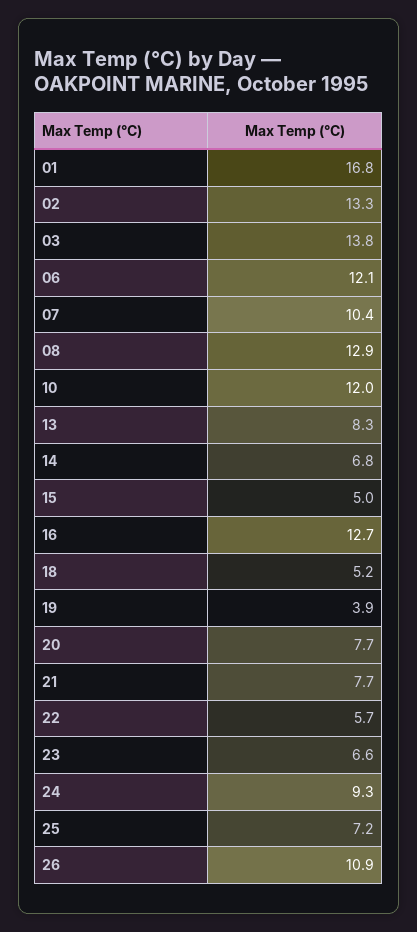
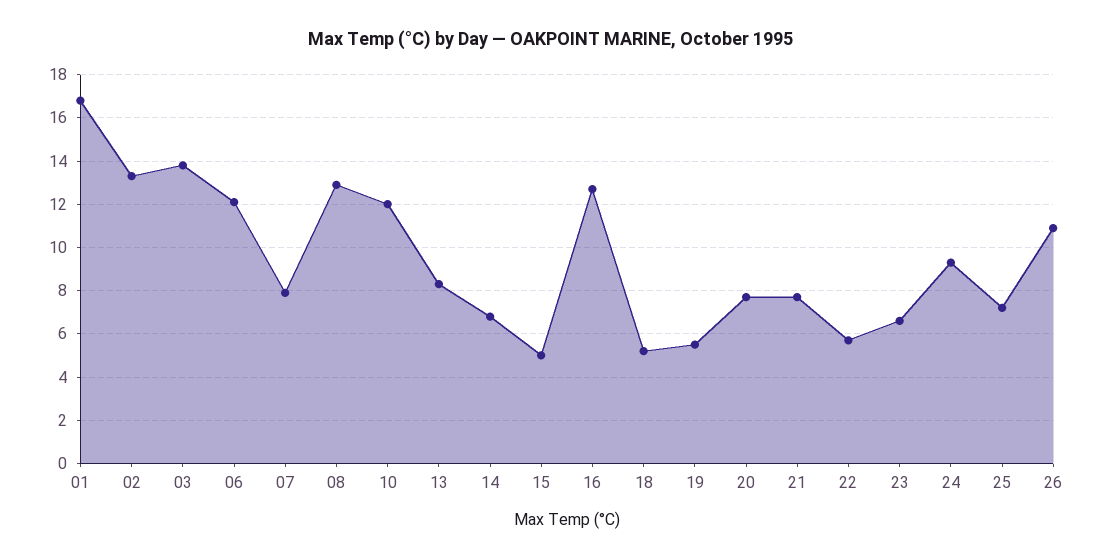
  {
    "01": 16.8,
    "02": 13.3,
    "03": 13.8,
    "06": 12.1,
-   "07": 10.4,
+   "07": 8,
    "08": 12.9,
    "10": 12,
    "13": 8.3,
    "14": 6.8,
    "15": 5,
    "16": 12.7,
    "18": 5.2,
-   "19": 3.9,
+   "19": 5.5,
    "20": 7.7,
    "21": 7.7,
    "22": 5.7,
    "23": 6.6,
    "24": 9.3,
    "25": 7.2,
    "26": 10.9
  }

